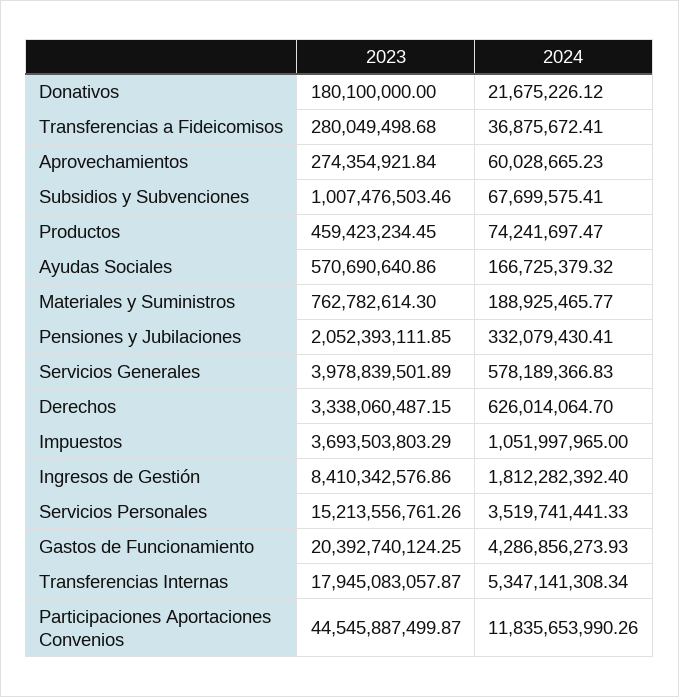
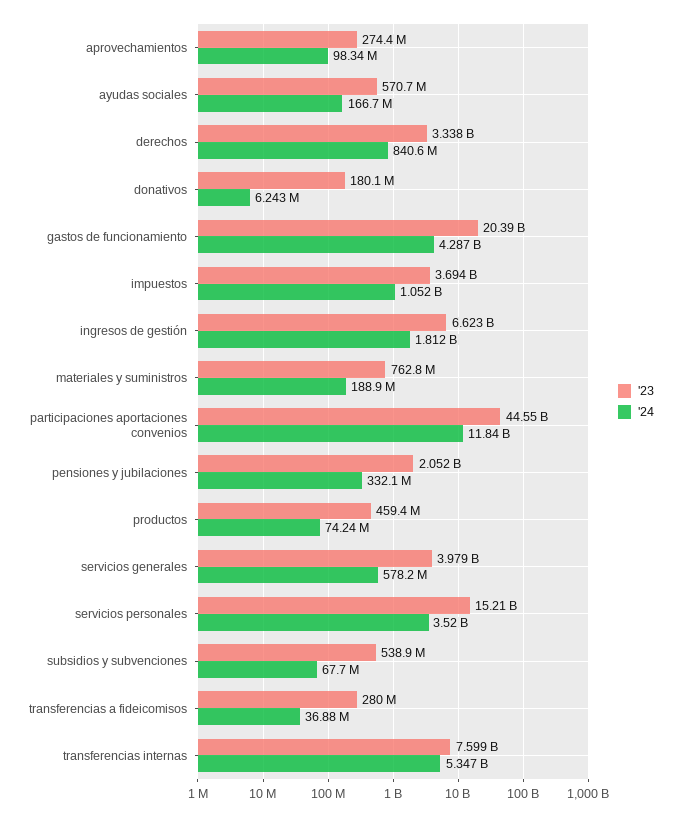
  {
    "2023": {
      "Donativos": 180100000,
      "Transferencias a Fideicomisos": 280049498.68,
      "Aprovechamientos": 274354921.84,
-     "Subsidios y Subvenciones": 1007476503.46,
+     "Subsidios y Subvenciones": 538900000,
      "Productos": 459423234.45,
      "Ayudas Sociales": 570690640.86,
      "Materiales y Suministros": 762782614.3,
      "Pensiones y Jubilaciones": 2052393111.85,
      "Servicios Generales": 3978839501.89,
      "Derechos": 3338060487.15,
      "Impuestos": 3693503803.29,
-     "Ingresos de Gestión": 8410342576.86,
+     "Ingresos de Gestión": 6623000000,
      "Servicios Personales": 15213556761.26,
      "Gastos de Funcionamiento": 20392740124.25,
-     "Transferencias Internas": 17945083057.87,
+     "Transferencias Internas": 7599000000,
      "Participaciones Aportaciones Convenios": 44545887499.87
    },
    "2024": {
-     "Donativos": 21675226.12,
+     "Donativos": 6243000,
      "Transferencias a Fideicomisos": 36875672.41,
-     "Aprovechamientos": 60028665.23,
+     "Aprovechamientos": 98340000,
      "Subsidios y Subvenciones": 67699575.41,
      "Productos": 74241697.47,
      "Ayudas Sociales": 166725379.32,
      "Materiales y Suministros": 188925465.77,
      "Pensiones y Jubilaciones": 332079430.41,
      "Servicios Generales": 578189366.83,
-     "Derechos": 626014064.7,
+     "Derechos": 840600000,
      "Impuestos": 1051997965,
      "Ingresos de Gestión": 1812282392.4,
      "Servicios Personales": 3519741441.33,
      "Gastos de Funcionamiento": 4286856273.93,
      "Transferencias Internas": 5347141308.34,
      "Participaciones Aportaciones Convenios": 11835653990.26
    }
  }

